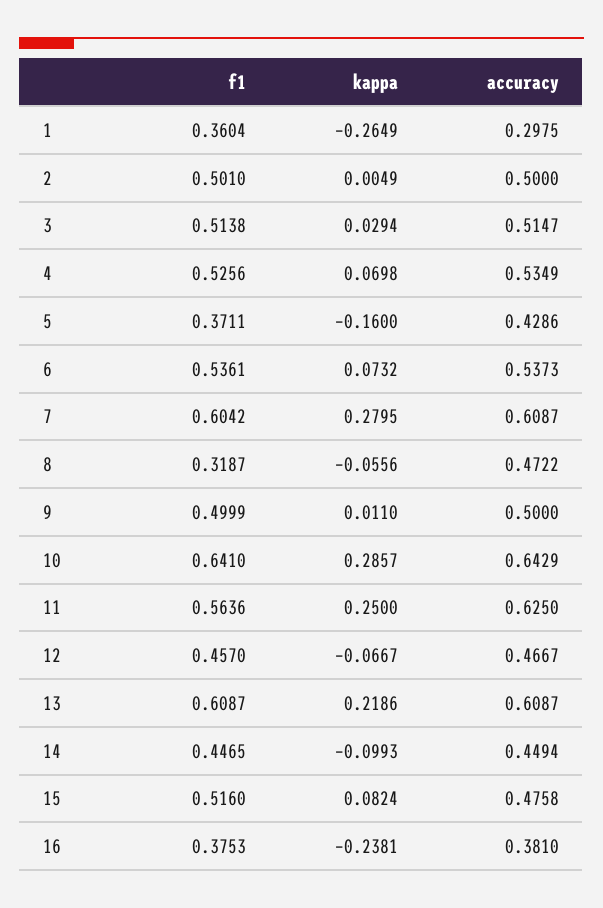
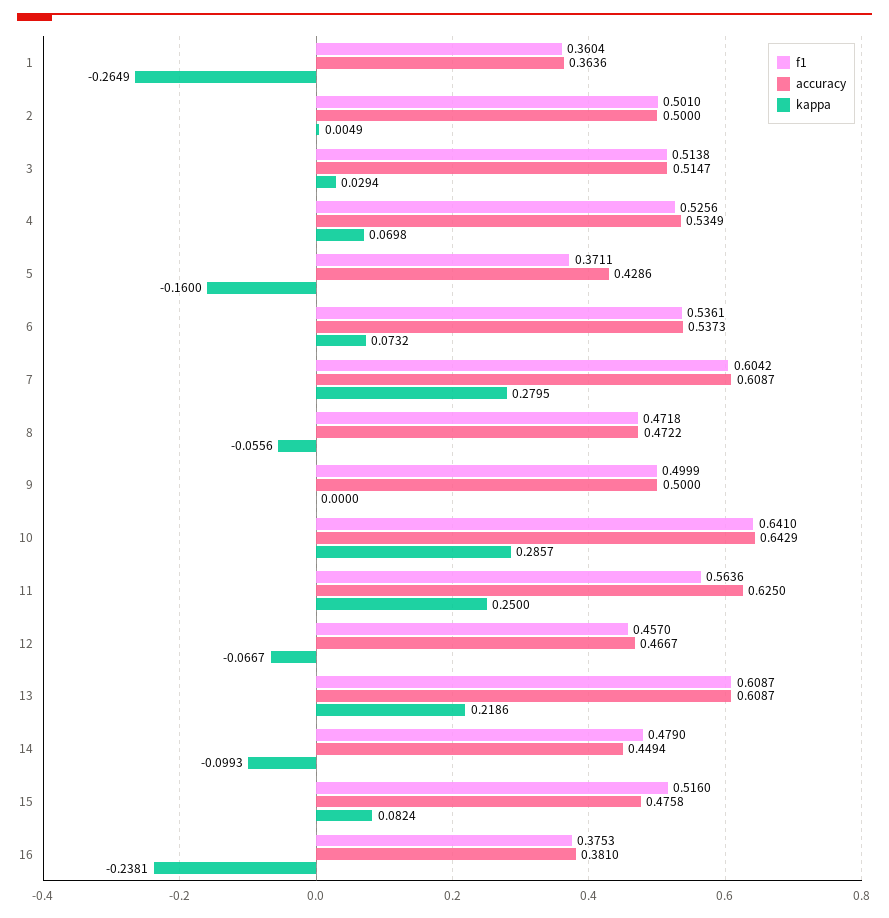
  {
    "f1": {
      "1": 0.3604,
      "2": 0.501,
      "3": 0.5138,
      "4": 0.5256,
      "5": 0.3711,
      "6": 0.5361,
      "7": 0.6042,
-     "8": 0.3187,
+     "8": 0.4718,
      "9": 0.4999,
      "10": 0.641,
      "11": 0.5636,
      "12": 0.457,
      "13": 0.6087,
-     "14": 0.4465,
+     "14": 0.479,
      "15": 0.516,
      "16": 0.3753
    },
    "kappa": {
      "1": -0.2649,
      "2": 0.0049,
      "3": 0.0294,
      "4": 0.0698,
      "5": -0.16,
      "6": 0.0732,
      "7": 0.2795,
      "8": -0.0556,
-     "9": 0.011,
+     "9": 0,
      "10": 0.2857,
      "11": 0.25,
      "12": -0.0667,
      "13": 0.2186,
      "14": -0.0993,
      "15": 0.0824,
      "16": -0.2381
    },
    "accuracy": {
-     "1": 0.2975,
+     "1": 0.3636,
      "2": 0.5,
      "3": 0.5147,
      "4": 0.5349,
      "5": 0.4286,
      "6": 0.5373,
      "7": 0.6087,
      "8": 0.4722,
      "9": 0.5,
      "10": 0.6429,
      "11": 0.625,
      "12": 0.4667,
      "13": 0.6087,
      "14": 0.4494,
      "15": 0.4758,
      "16": 0.381
    }
  }

